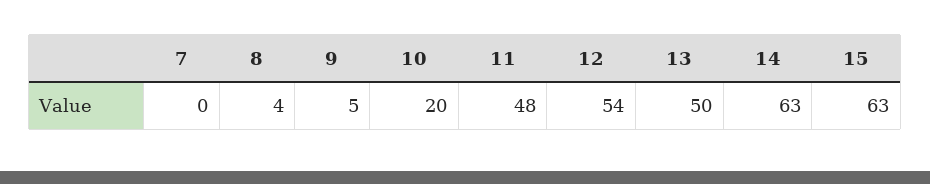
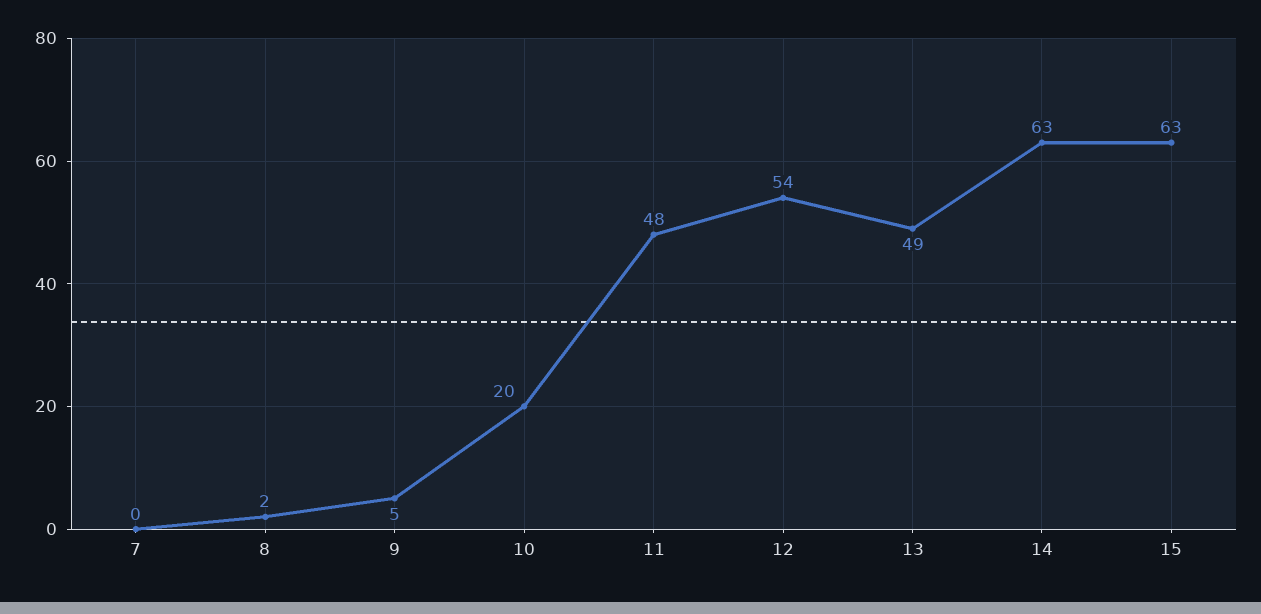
  {
    "7": 0,
-   "8": 4,
+   "8": 2,
    "9": 5,
    "10": 20,
    "11": 48,
    "12": 54,
-   "13": 50,
+   "13": 49,
    "14": 63,
    "15": 63
  }

